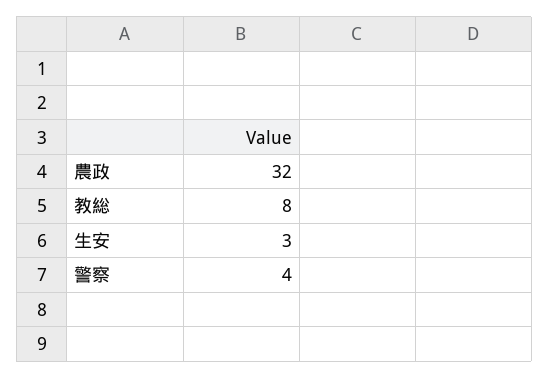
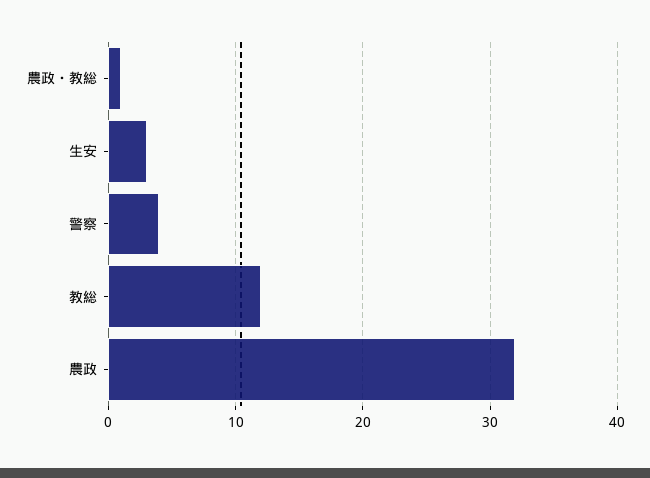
  {
    "農政": 32,
-   "教総": 8,
+   "教総": 12,
    "生安": 3,
-   "警察": 4
+   "警察": 4,
+   "農政・教総": 1
  }

